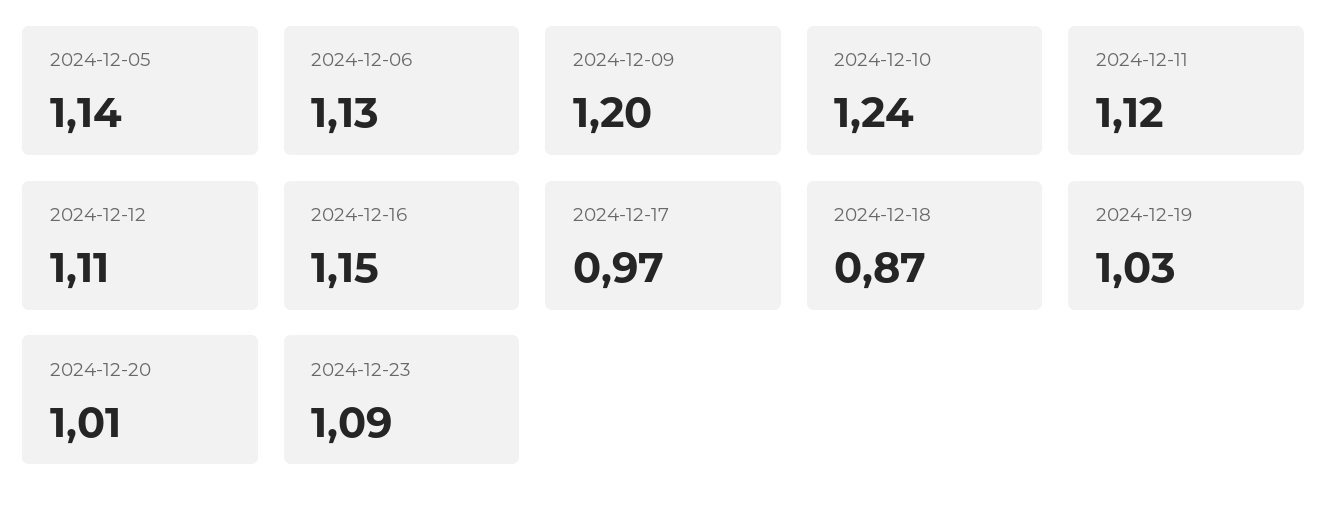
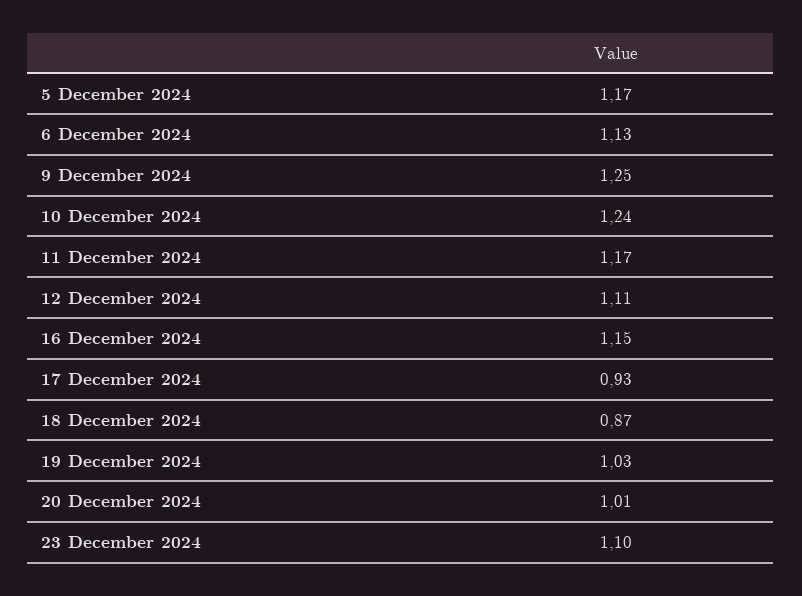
  {
-   "2024-12-05": 1.14,
+   "2024-12-05": 1.17,
    "2024-12-06": 1.13,
-   "2024-12-09": 1.2,
+   "2024-12-09": 1.25,
    "2024-12-10": 1.24,
-   "2024-12-11": 1.12,
+   "2024-12-11": 1.17,
    "2024-12-12": 1.11,
    "2024-12-16": 1.15,
-   "2024-12-17": 0.97,
+   "2024-12-17": 0.93,
    "2024-12-18": 0.87,
    "2024-12-19": 1.03,
    "2024-12-20": 1.01,
-   "2024-12-23": 1.09
+   "2024-12-23": 1.1
  }

